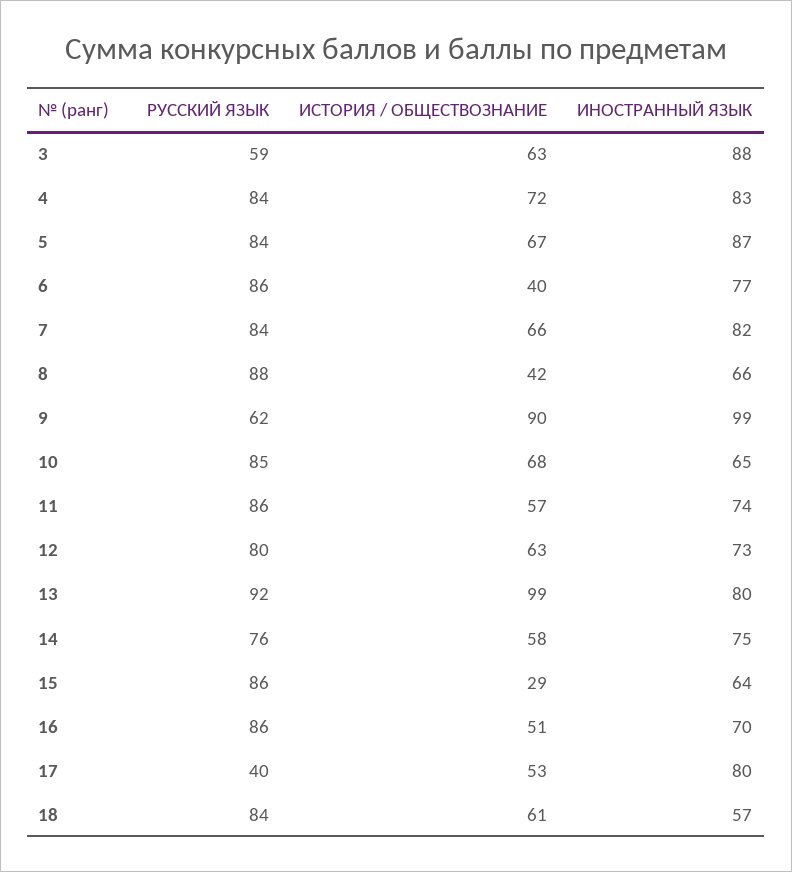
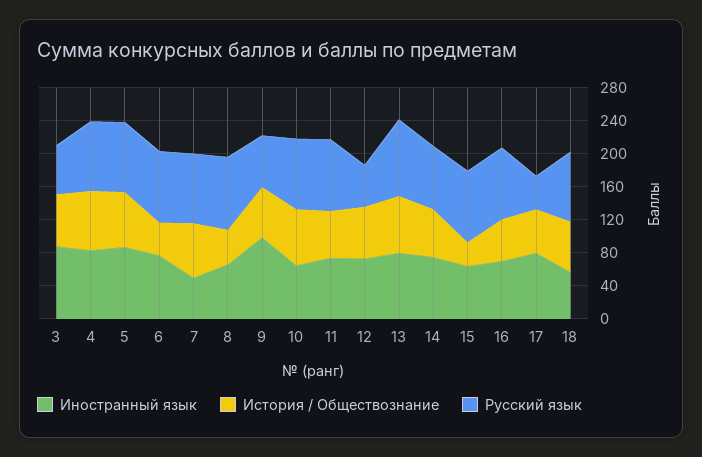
  {
    "РУССКИЙ ЯЗЫК": {
      "3": 59,
      "4": 84,
      "5": 84,
      "6": 86,
      "7": 84,
      "8": 88,
      "9": 62,
      "10": 85,
      "11": 86,
-     "12": 80,
+     "12": 50,
      "13": 92,
      "14": 76,
      "15": 86,
      "16": 86,
      "17": 40,
      "18": 84
    },
    "ИСТОРИЯ / ОБЩЕСТВОЗНАНИЕ": {
      "3": 63,
      "4": 72,
      "5": 67,
      "6": 40,
      "7": 66,
      "8": 42,
-     "9": 90,
+     "9": 60,
      "10": 68,
      "11": 57,
      "12": 63,
-     "13": 99,
+     "13": 70,
      "14": 58,
      "15": 29,
      "16": 51,
      "17": 53,
      "18": 61
    },
    "ИНОСТРАННЫЙ ЯЗЫК": {
      "3": 88,
      "4": 83,
      "5": 87,
      "6": 77,
-     "7": 82,
+     "7": 50,
      "8": 66,
      "9": 99,
      "10": 65,
      "11": 74,
      "12": 73,
      "13": 80,
      "14": 75,
      "15": 64,
      "16": 70,
      "17": 80,
      "18": 57
    }
  }

